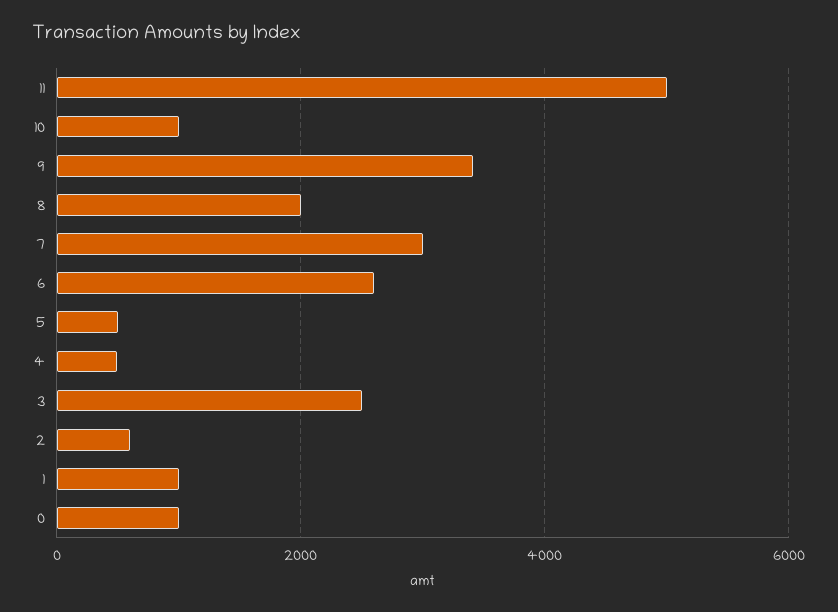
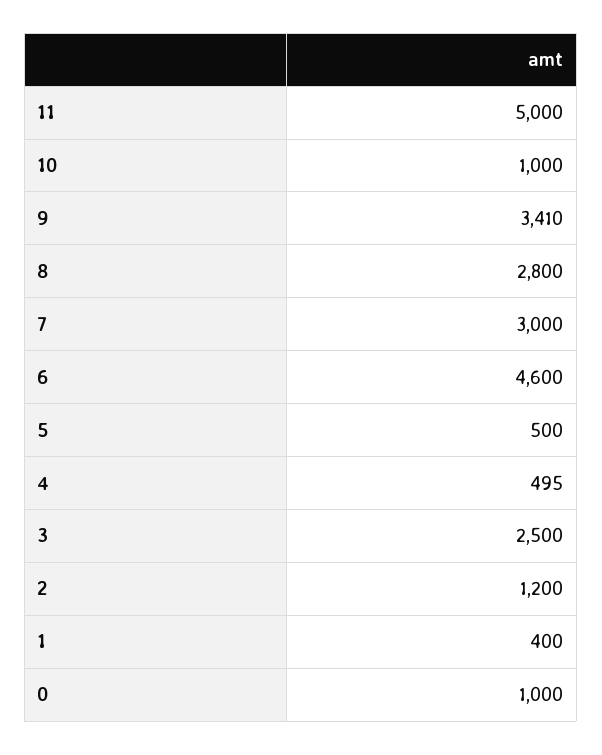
  {
    "11": 5000,
    "10": 1000,
    "9": 3410,
-   "8": 2000,
+   "8": 2800,
    "7": 3000,
-   "6": 2600,
+   "6": 4600,
    "5": 500,
    "4": 495,
    "3": 2500,
-   "2": 600,
+   "2": 1200,
-   "1": 1000,
+   "1": 400,
    "0": 1000
  }

